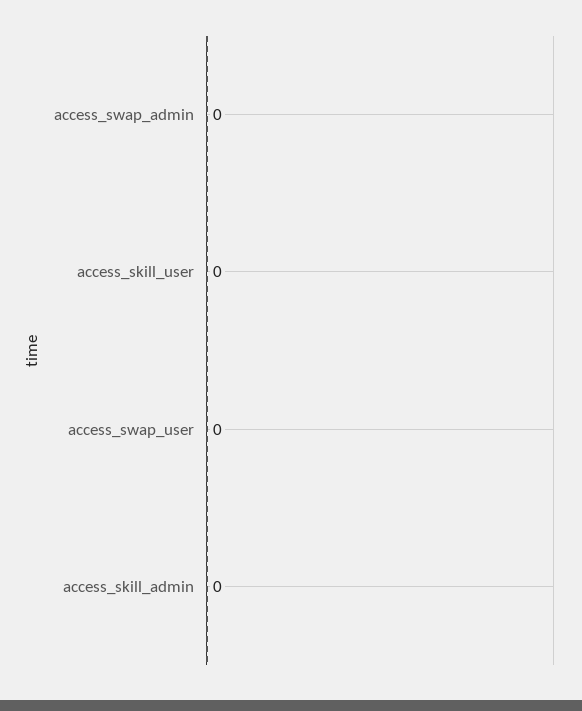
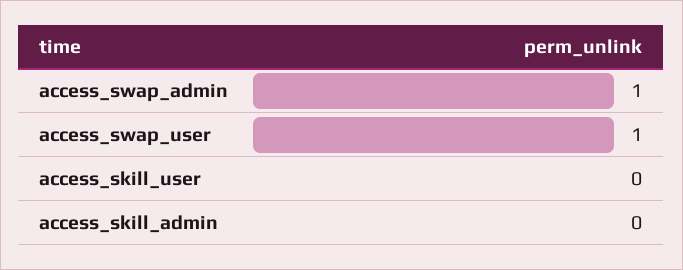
  {
-   "access_swap_admin": 0,
+   "access_swap_admin": 1,
    "access_skill_user": 0,
-   "access_swap_user": 0,
+   "access_swap_user": 1,
    "access_skill_admin": 0
  }

